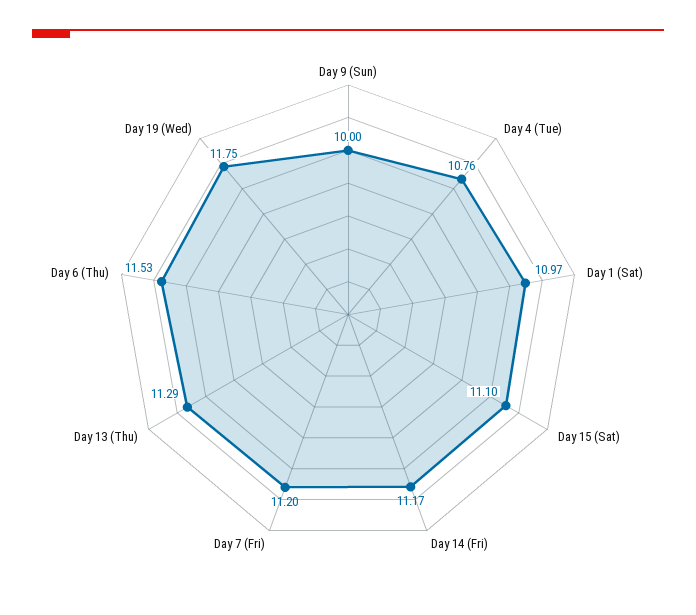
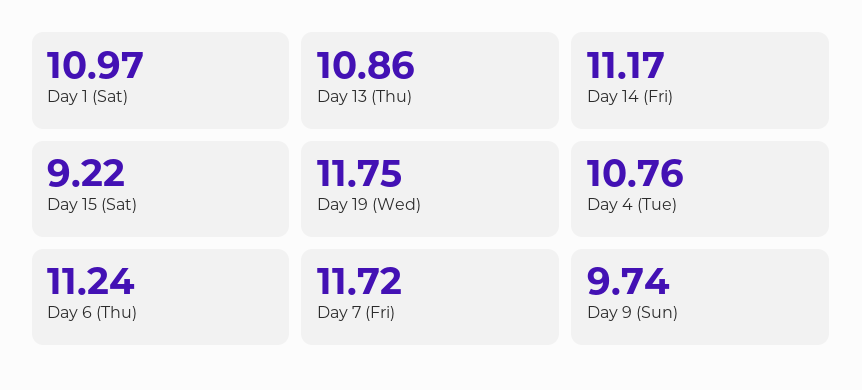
  {
-   "Day 9 (Sun)": 10,
+   "Day 9 (Sun)": 9.74,
    "Day 4 (Tue)": 10.76,
    "Day 1 (Sat)": 10.97,
-   "Day 15 (Sat)": 11.1,
+   "Day 15 (Sat)": 9.22,
    "Day 14 (Fri)": 11.17,
-   "Day 7 (Fri)": 11.2,
+   "Day 7 (Fri)": 11.72,
-   "Day 13 (Thu)": 11.29,
+   "Day 13 (Thu)": 10.86,
-   "Day 6 (Thu)": 11.53,
+   "Day 6 (Thu)": 11.24,
    "Day 19 (Wed)": 11.75
  }

